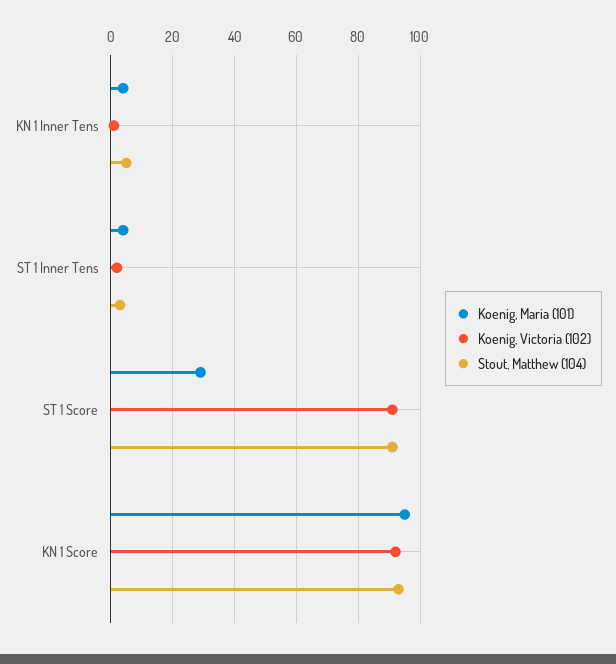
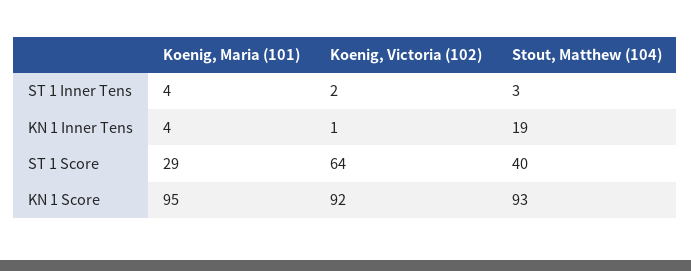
  {
    "Koenig, Maria (101)": {
      "KN 1 Inner Tens": 4,
      "ST 1 Inner Tens": 4,
      "ST 1 Score": 29,
      "KN 1 Score": 95
    },
    "Koenig, Victoria (102)": {
      "KN 1 Inner Tens": 1,
      "ST 1 Inner Tens": 2,
-     "ST 1 Score": 90,
+     "ST 1 Score": 64,
      "KN 1 Score": 92
    },
    "Stout, Matthew (104)": {
-     "KN 1 Inner Tens": 5,
+     "KN 1 Inner Tens": 19,
      "ST 1 Inner Tens": 3,
-     "ST 1 Score": 90,
+     "ST 1 Score": 40,
      "KN 1 Score": 93
    }
  }

